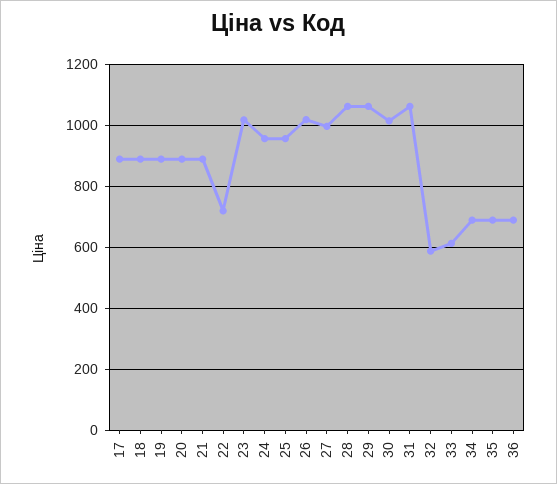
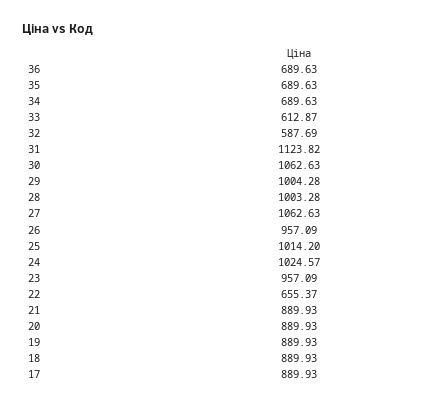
  {
    "17": 889.93,
    "18": 889.93,
    "19": 889.93,
    "20": 889.93,
    "21": 889.93,
-   "22": 720,
+   "22": 655.37,
-   "23": 1020,
+   "23": 957.09,
-   "24": 960,
+   "24": 1024.57,
-   "25": 960,
+   "25": 1014.2,
-   "26": 1020,
+   "26": 957.09,
-   "27": 1000,
+   "27": 1062.63,
-   "28": 1060,
+   "28": 1003.28,
-   "29": 1060,
+   "29": 1004.28,
-   "30": 1020,
+   "30": 1062.63,
-   "31": 1060,
+   "31": 1123.82,
    "32": 587.69,
    "33": 612.87,
    "34": 689.63,
    "35": 689.63,
    "36": 689.63
  }

